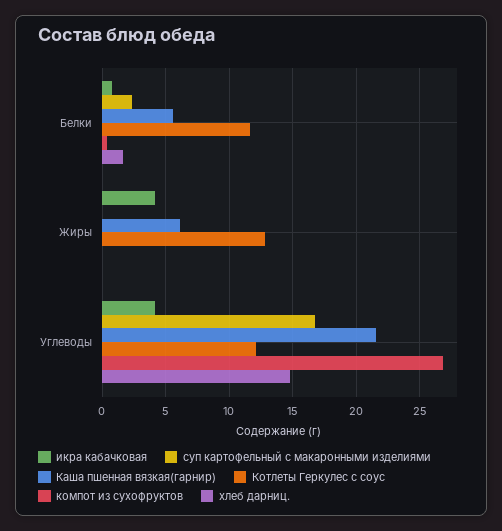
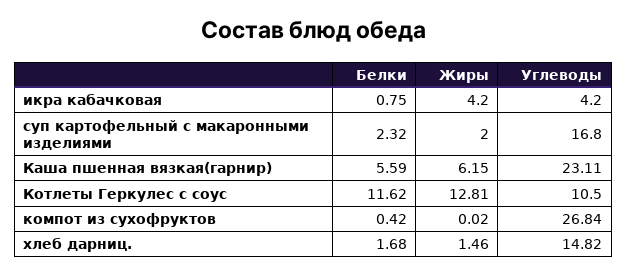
  {
    "икра кабачковая": {
      "Белки": 0.75,
      "Жиры": 4.2,
      "Углеводы": 4.2
    },
    "суп картофельный с макаронными изделиями": {
      "Белки": 2.32,
-     "Жиры": 0,
+     "Жиры": 2,
      "Углеводы": 16.8
    },
    "Каша пшенная вязкая(гарнир)": {
      "Белки": 5.59,
      "Жиры": 6.15,
-     "Углеводы": 21.5
+     "Углеводы": 23.11
    },
    "Котлеты Геркулес с соус": {
      "Белки": 11.62,
      "Жиры": 12.81,
-     "Углеводы": 12
+     "Углеводы": 10.5
    },
    "компот из сухофруктов": {
      "Белки": 0.42,
      "Жиры": 0.02,
      "Углеводы": 26.84
    },
    "хлеб дарниц.": {
      "Белки": 1.68,
-     "Жиры": 0,
+     "Жиры": 1.46,
      "Углеводы": 14.82
    }
  }

